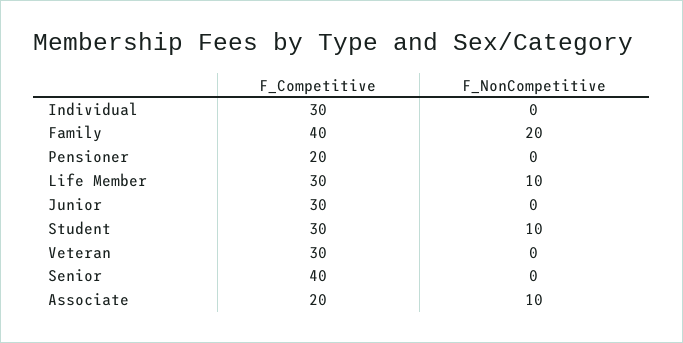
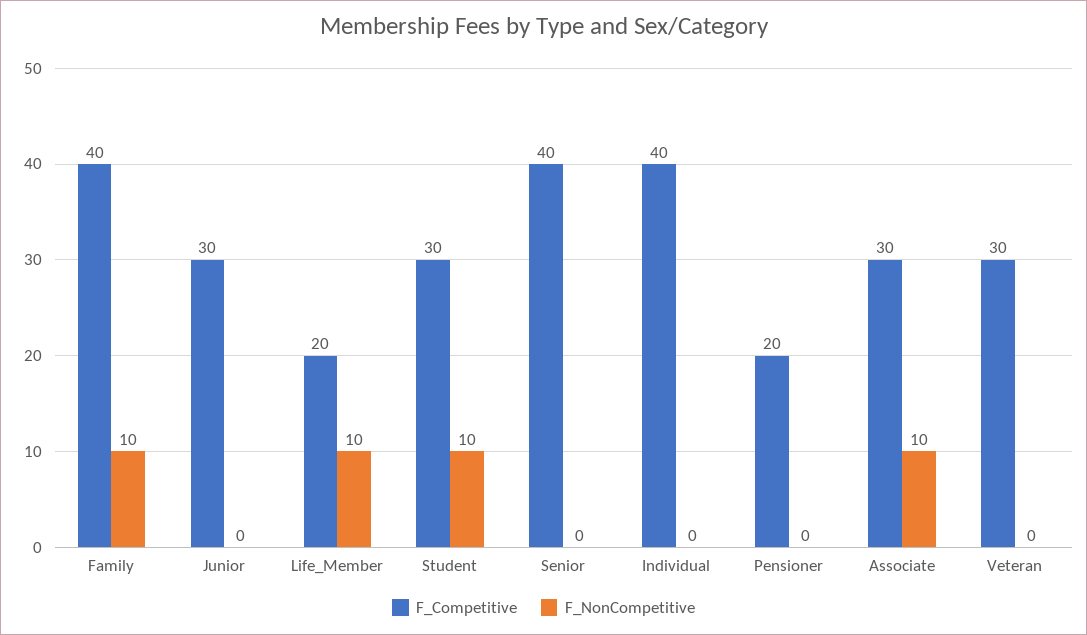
  {
    "F_Competitive": {
-     "Individual": 30,
+     "Individual": 40,
      "Family": 40,
      "Pensioner": 20,
-     "Life Member": 30,
+     "Life Member": 20,
      "Junior": 30,
      "Student": 30,
      "Veteran": 30,
      "Senior": 40,
-     "Associate": 20
+     "Associate": 30
    },
    "F_NonCompetitive": {
      "Individual": 0,
-     "Family": 20,
+     "Family": 10,
      "Pensioner": 0,
      "Life Member": 10,
      "Junior": 0,
      "Student": 10,
      "Veteran": 0,
      "Senior": 0,
      "Associate": 10
    }
  }

